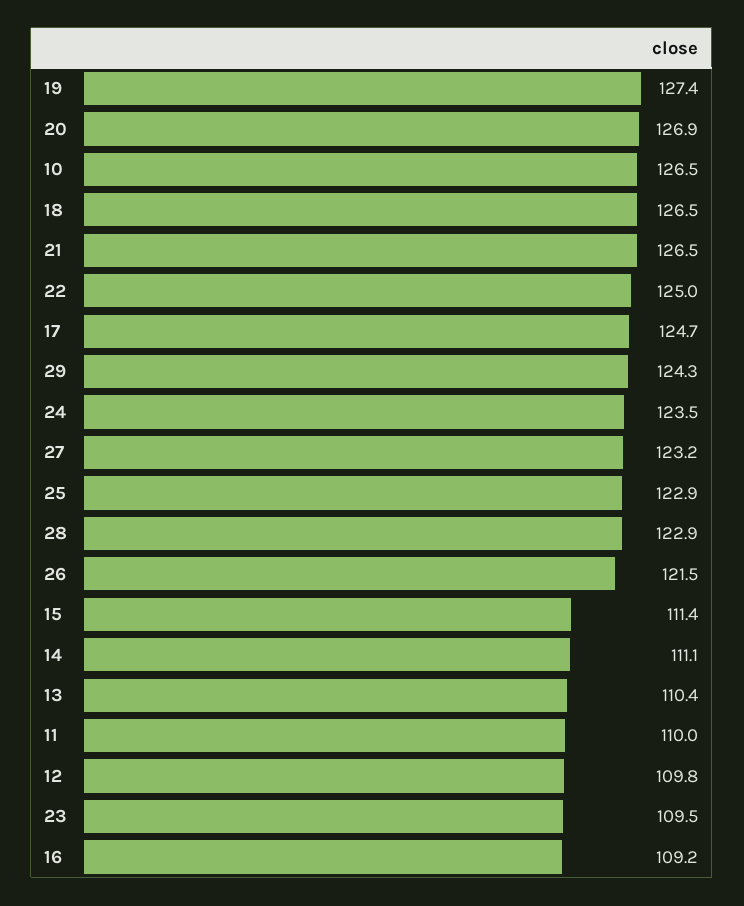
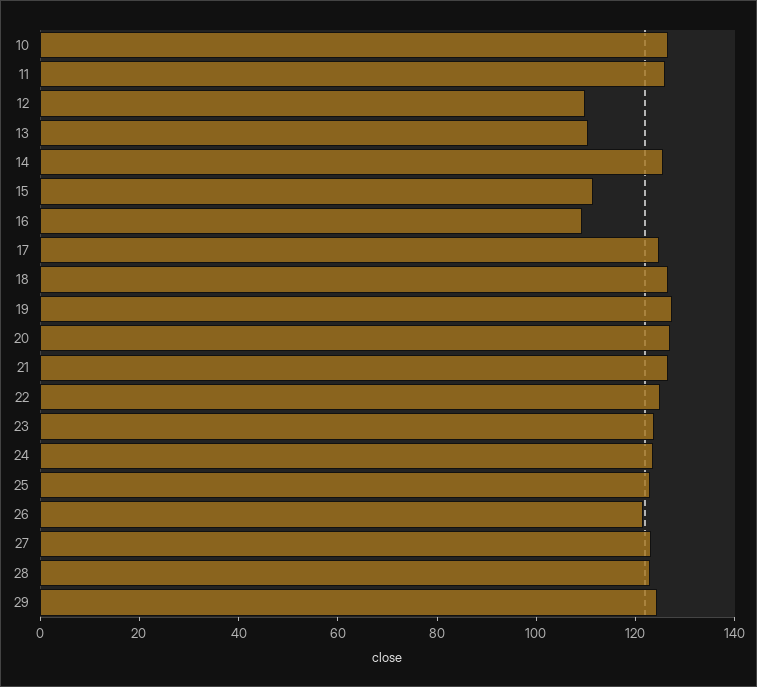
  {
    "19": 127.4,
    "20": 126.9,
    "10": 126.5,
    "18": 126.5,
    "21": 126.5,
    "22": 125,
    "17": 124.7,
    "29": 124.3,
    "24": 123.5,
    "27": 123.2,
    "25": 122.9,
    "28": 122.9,
    "26": 121.5,
    "15": 111.4,
-   "14": 111.1,
+   "14": 125,
    "13": 110.4,
-   "11": 110,
+   "11": 125,
    "12": 109.8,
-   "23": 109.5,
+   "23": 125,
    "16": 109.2
  }

